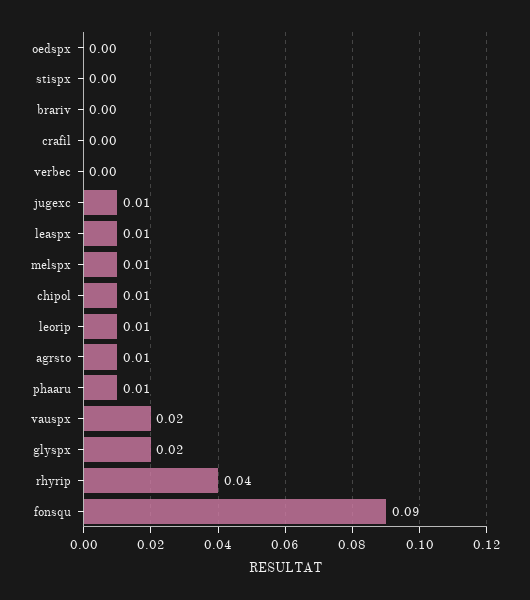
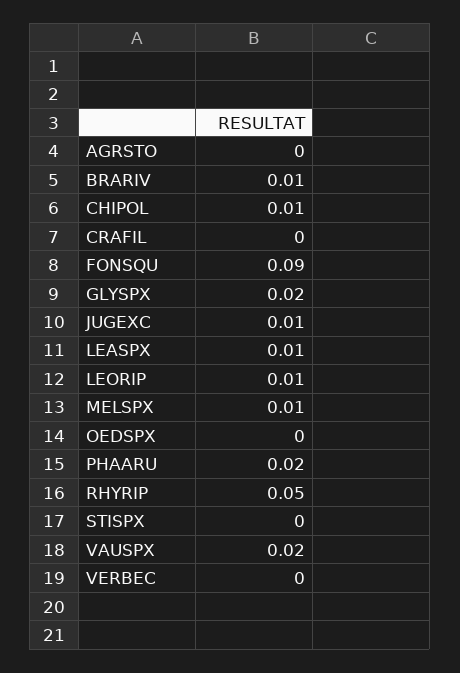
  {
    "oedspx": 0,
    "stispx": 0,
-   "brariv": 0,
+   "brariv": 0.01,
    "crafil": 0,
    "verbec": 0,
    "jugexc": 0.01,
    "leaspx": 0.01,
    "melspx": 0.01,
    "chipol": 0.01,
    "leorip": 0.01,
-   "agrsto": 0.01,
+   "agrsto": 0,
-   "phaaru": 0.01,
+   "phaaru": 0.02,
    "vauspx": 0.02,
    "glyspx": 0.02,
-   "rhyrip": 0.04,
+   "rhyrip": 0.05,
    "fonsqu": 0.09
  }

